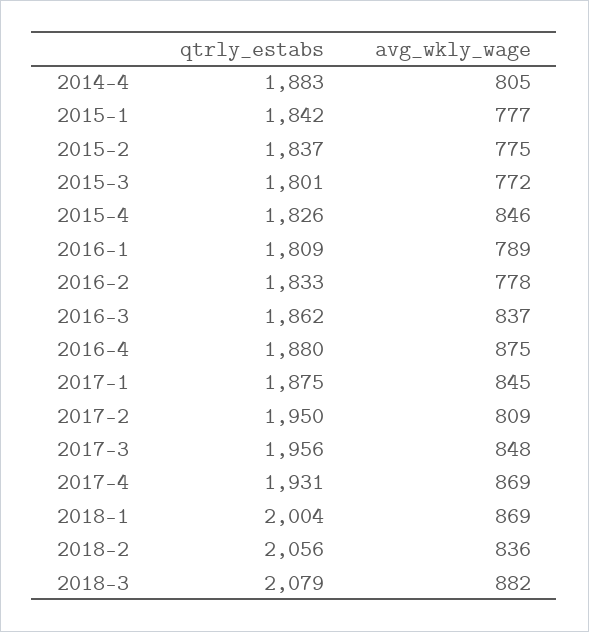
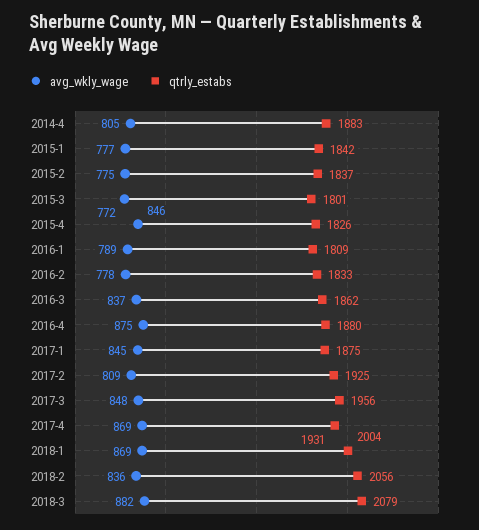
  {
    "qtrly_estabs": {
      "2014-4": 1883,
      "2015-1": 1842,
      "2015-2": 1837,
      "2015-3": 1801,
      "2015-4": 1826,
      "2016-1": 1809,
      "2016-2": 1833,
      "2016-3": 1862,
      "2016-4": 1880,
      "2017-1": 1875,
-     "2017-2": 1950,
+     "2017-2": 1925,
      "2017-3": 1956,
      "2017-4": 1931,
      "2018-1": 2004,
      "2018-2": 2056,
      "2018-3": 2079
    },
    "avg_wkly_wage": {
      "2014-4": 805,
      "2015-1": 777,
      "2015-2": 775,
      "2015-3": 772,
      "2015-4": 846,
      "2016-1": 789,
      "2016-2": 778,
      "2016-3": 837,
      "2016-4": 875,
      "2017-1": 845,
      "2017-2": 809,
      "2017-3": 848,
      "2017-4": 869,
      "2018-1": 869,
      "2018-2": 836,
      "2018-3": 882
    }
  }

